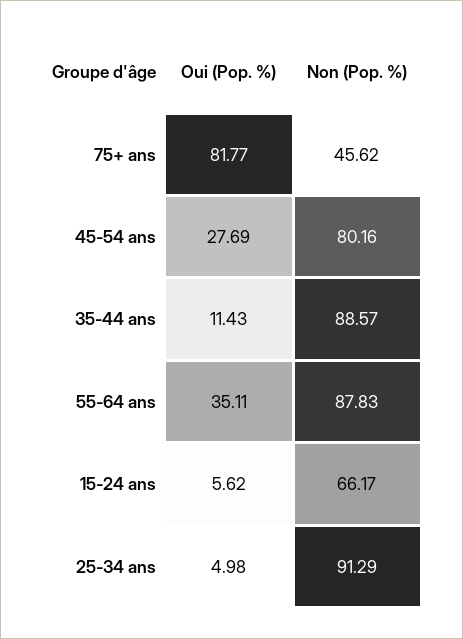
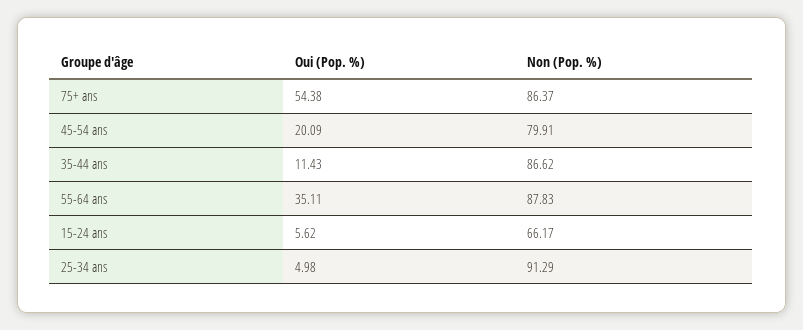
  {
    "Oui (Pop. %)": {
-     "75+ ans": 81.77,
+     "75+ ans": 54.38,
-     "45-54 ans": 27.69,
+     "45-54 ans": 20.09,
      "35-44 ans": 11.43,
      "55-64 ans": 35.11,
      "15-24 ans": 5.62,
      "25-34 ans": 4.98
    },
    "Non (Pop. %)": {
-     "75+ ans": 45.62,
+     "75+ ans": 86.37,
-     "45-54 ans": 80.16,
+     "45-54 ans": 79.91,
-     "35-44 ans": 88.57,
+     "35-44 ans": 86.62,
      "55-64 ans": 87.83,
      "15-24 ans": 66.17,
      "25-34 ans": 91.29
    }
  }

